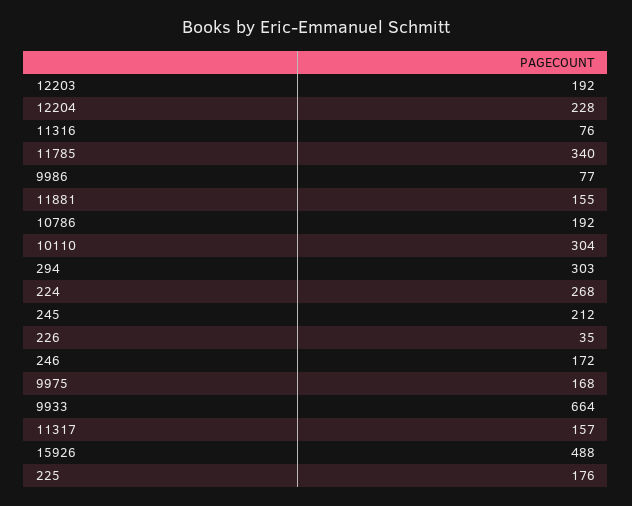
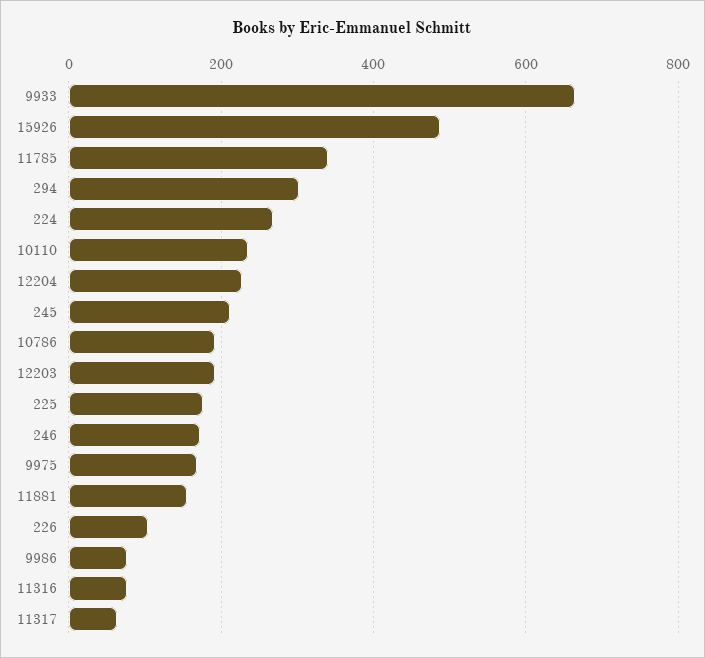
  {
    "12203": 192,
    "12204": 228,
    "11316": 76,
    "11785": 340,
    "9986": 77,
    "11881": 155,
    "10786": 192,
-   "10110": 304,
+   "10110": 240,
    "294": 303,
    "224": 268,
    "245": 212,
-   "226": 35,
+   "226": 100,
    "246": 172,
    "9975": 168,
    "9933": 664,
-   "11317": 157,
+   "11317": 60,
    "15926": 488,
    "225": 176
  }

